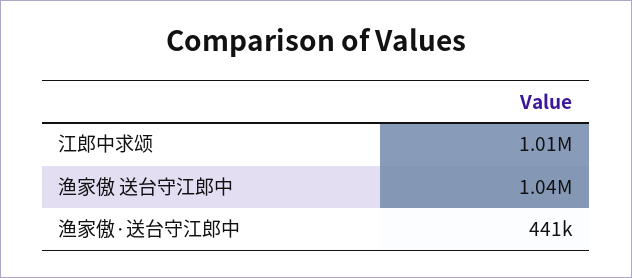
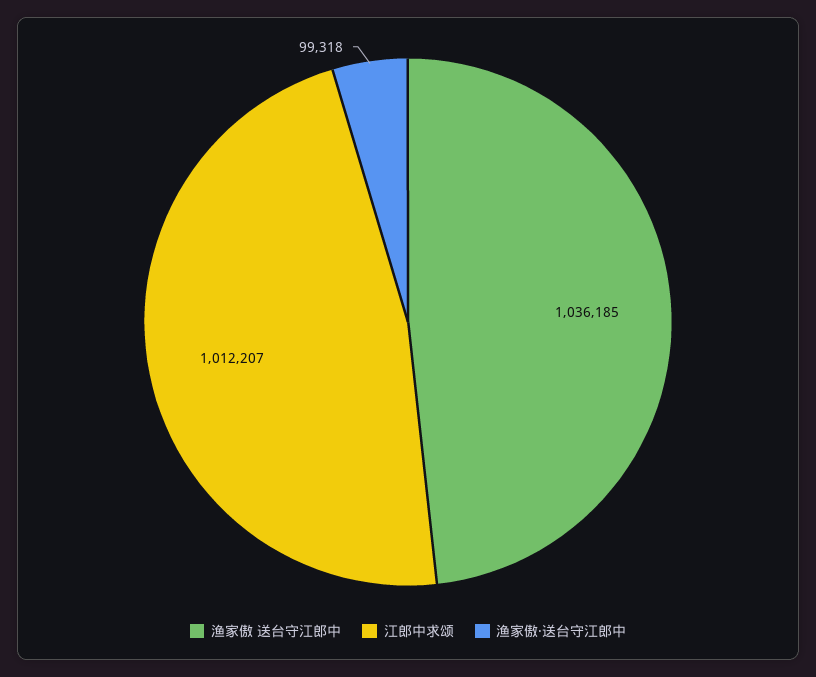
  {
    "江郎中求颂": 1012207,
    "渔家傲 送台守江郎中": 1036185,
-   "渔家傲·送台守江郎中": 441000
+   "渔家傲·送台守江郎中": 99318
  }

